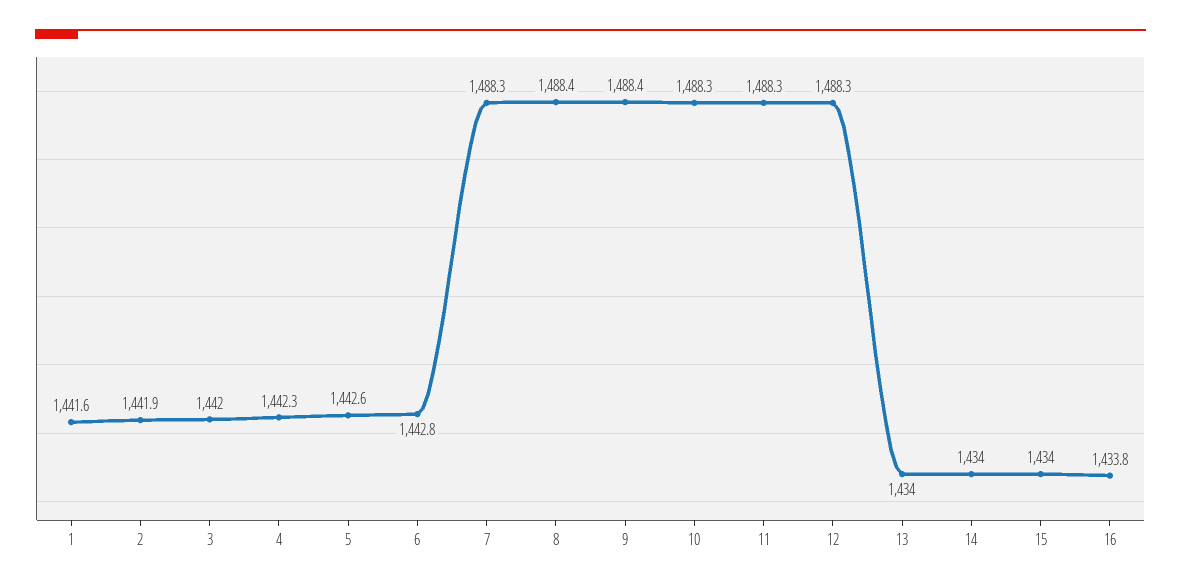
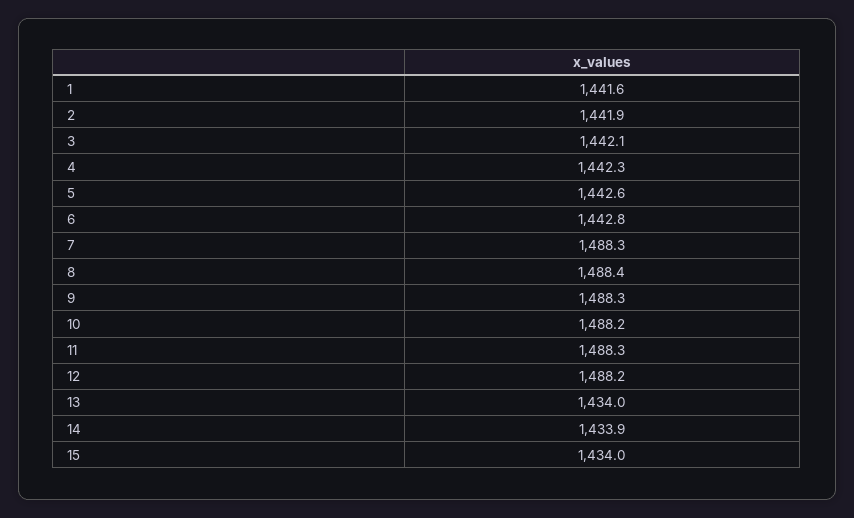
  {
    "1": 1441.6,
    "2": 1441.9,
-   "3": 1442,
+   "3": 1442.1,
    "4": 1442.3,
    "5": 1442.6,
    "6": 1442.8,
    "7": 1488.3,
    "8": 1488.4,
-   "9": 1488.4,
+   "9": 1488.3,
-   "10": 1488.3,
+   "10": 1488.2,
    "11": 1488.3,
-   "12": 1488.3,
+   "12": 1488.2,
    "13": 1434,
-   "14": 1434,
+   "14": 1433.9,
-   "15": 1434,
+   "15": 1434
-   "16": 1433.8
  }

